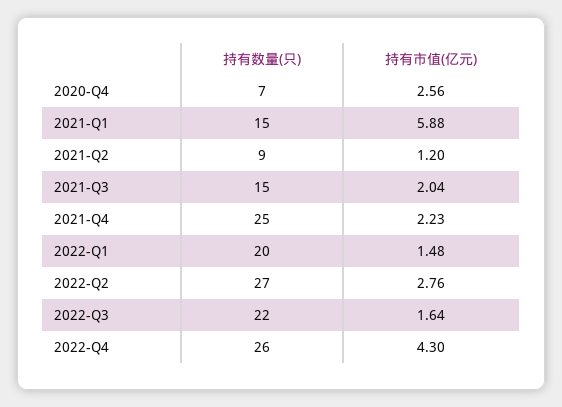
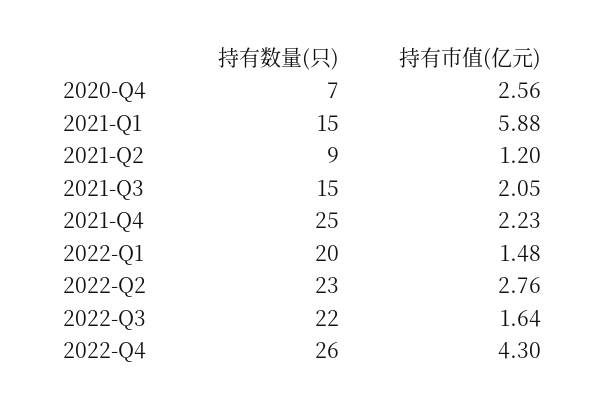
  {
    "持有数量(只)": {
      "2020-Q4": 7,
      "2021-Q1": 15,
      "2021-Q2": 9,
      "2021-Q3": 15,
      "2021-Q4": 25,
      "2022-Q1": 20,
-     "2022-Q2": 27,
+     "2022-Q2": 23,
      "2022-Q3": 22,
      "2022-Q4": 26
    },
    "持有市值(亿元)": {
      "2020-Q4": 2.56,
      "2021-Q1": 5.88,
      "2021-Q2": 1.2,
-     "2021-Q3": 2.04,
+     "2021-Q3": 2.05,
      "2021-Q4": 2.23,
      "2022-Q1": 1.48,
      "2022-Q2": 2.76,
      "2022-Q3": 1.64,
      "2022-Q4": 4.3
    }
  }

